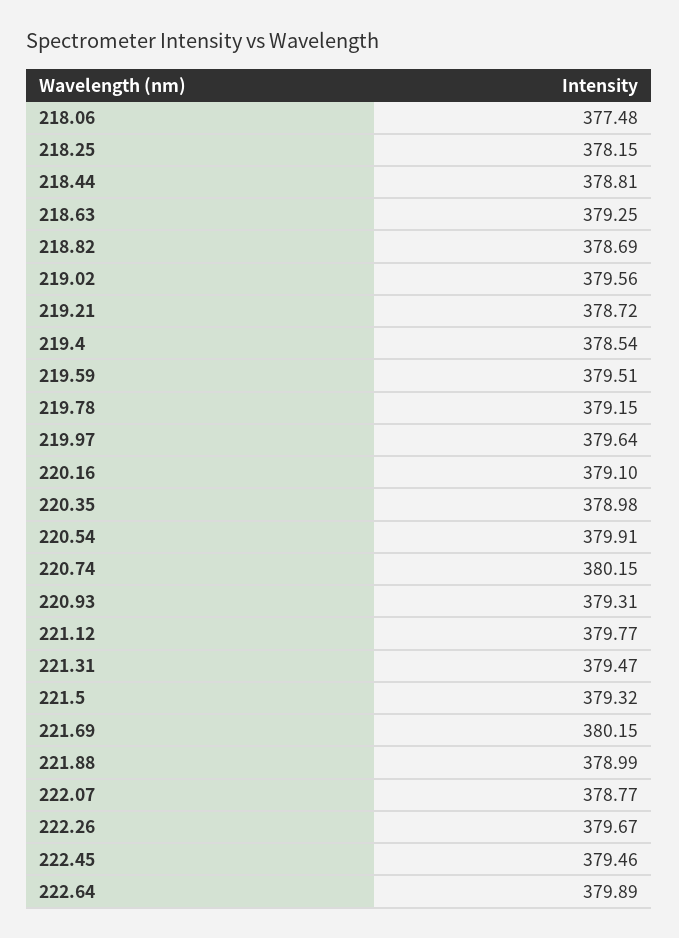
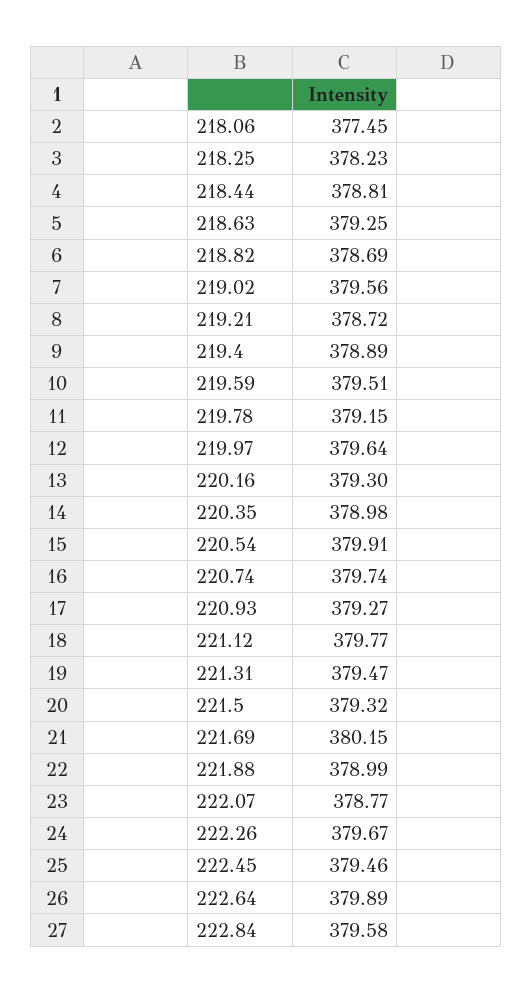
  {
-   "218.06": 377.48,
+   "218.06": 377.45,
-   "218.25": 378.15,
+   "218.25": 378.23,
    "218.44": 378.81,
    "218.63": 379.25,
    "218.82": 378.69,
    "219.02": 379.56,
    "219.21": 378.72,
-   "219.4": 378.54,
+   "219.4": 378.89,
    "219.59": 379.51,
    "219.78": 379.15,
    "219.97": 379.64,
-   "220.16": 379.1,
+   "220.16": 379.3,
    "220.35": 378.98,
    "220.54": 379.91,
-   "220.74": 380.15,
+   "220.74": 379.74,
-   "220.93": 379.31,
+   "220.93": 379.27,
    "221.12": 379.77,
    "221.31": 379.47,
    "221.5": 379.32,
    "221.69": 380.15,
    "221.88": 378.99,
    "222.07": 378.77,
    "222.26": 379.67,
    "222.45": 379.46,
-   "222.64": 379.89
+   "222.64": 379.89,
+   "222.84": 379.58
  }

